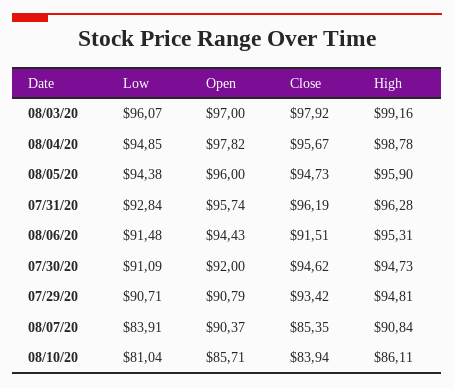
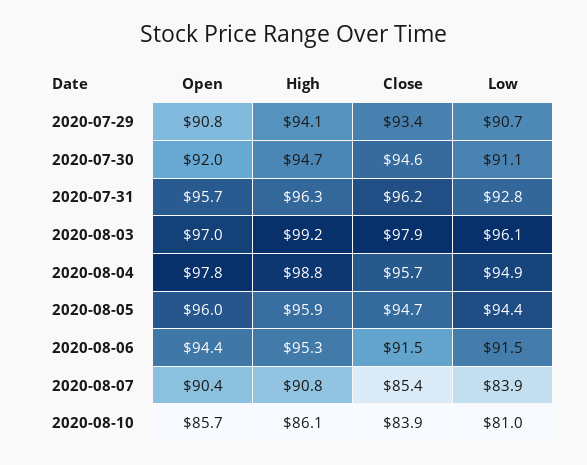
  {
    "Low": {
      "08/03/20": 96.07,
      "08/04/20": 94.85,
      "08/05/20": 94.38,
      "07/31/20": 92.84,
      "08/06/20": 91.48,
      "07/30/20": 91.09,
      "07/29/20": 90.71,
      "08/07/20": 83.91,
      "08/10/20": 81.04
    },
    "Open": {
      "08/03/20": 97,
      "08/04/20": 97.82,
      "08/05/20": 96,
      "07/31/20": 95.74,
      "08/06/20": 94.43,
      "07/30/20": 92,
      "07/29/20": 90.79,
      "08/07/20": 90.37,
      "08/10/20": 85.71
    },
    "Close": {
      "08/03/20": 97.92,
      "08/04/20": 95.67,
      "08/05/20": 94.73,
      "07/31/20": 96.19,
      "08/06/20": 91.51,
      "07/30/20": 94.62,
      "07/29/20": 93.42,
      "08/07/20": 85.35,
      "08/10/20": 83.94
    },
    "High": {
      "08/03/20": 99.16,
      "08/04/20": 98.78,
      "08/05/20": 95.9,
      "07/31/20": 96.28,
      "08/06/20": 95.31,
      "07/30/20": 94.73,
-     "07/29/20": 94.81,
+     "07/29/20": 94.1,
      "08/07/20": 90.84,
      "08/10/20": 86.11
    }
  }

